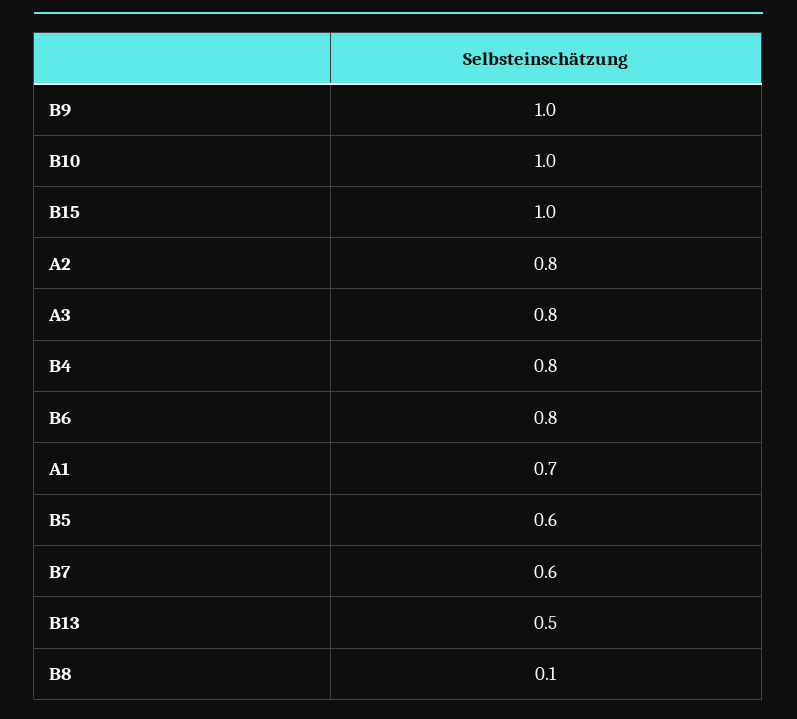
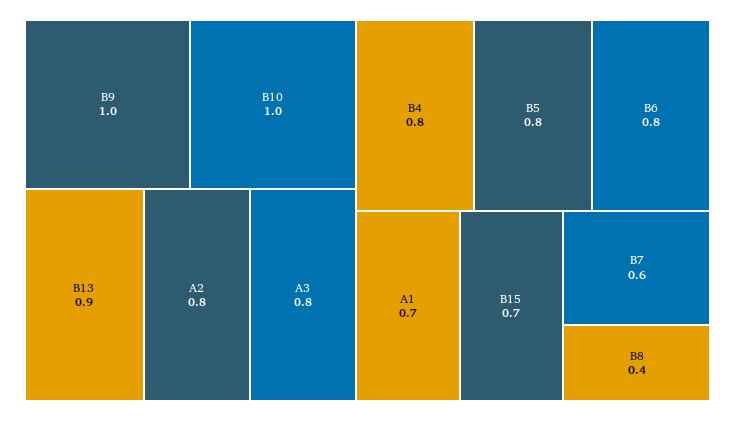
  {
    "B9": 1,
    "B10": 1,
-   "B15": 1,
+   "B15": 0.7,
    "A2": 0.8,
    "A3": 0.8,
    "B4": 0.8,
    "B6": 0.8,
    "A1": 0.7,
-   "B5": 0.6,
+   "B5": 0.8,
    "B7": 0.6,
-   "B13": 0.5,
+   "B13": 0.9,
-   "B8": 0.1
+   "B8": 0.4
  }

